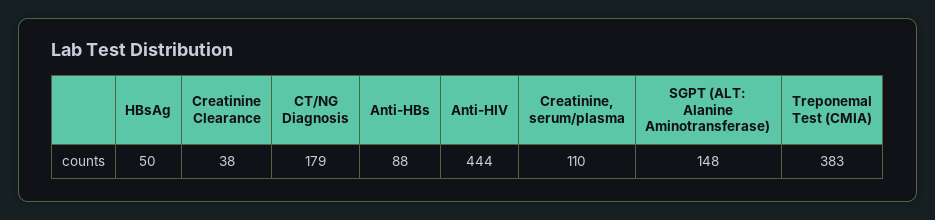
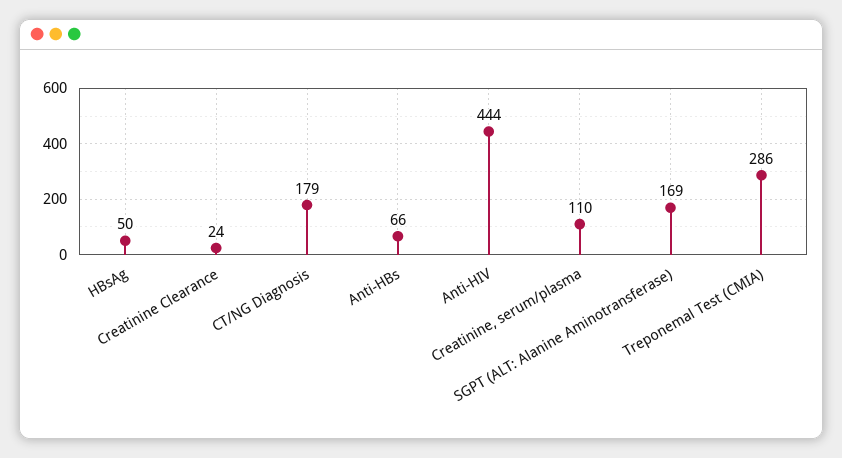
  {
    "HBsAg": 50,
-   "Creatinine Clearance": 38,
+   "Creatinine Clearance": 24,
    "CT/NG Diagnosis": 179,
-   "Anti-HBs": 88,
+   "Anti-HBs": 66,
    "Anti-HIV": 444,
    "Creatinine, serum/plasma": 110,
-   "SGPT (ALT: Alanine Aminotransferase)": 148,
+   "SGPT (ALT: Alanine Aminotransferase)": 169,
-   "Treponemal Test (CMIA)": 383
+   "Treponemal Test (CMIA)": 286
  }

